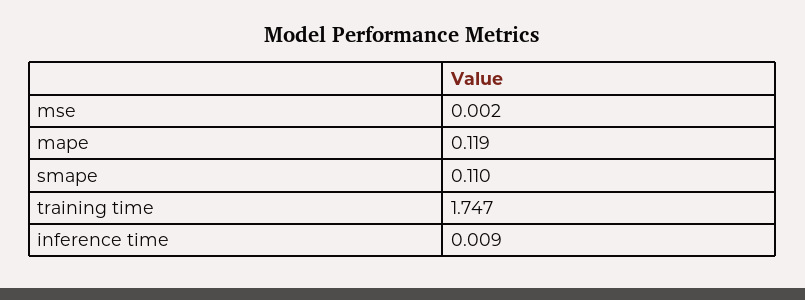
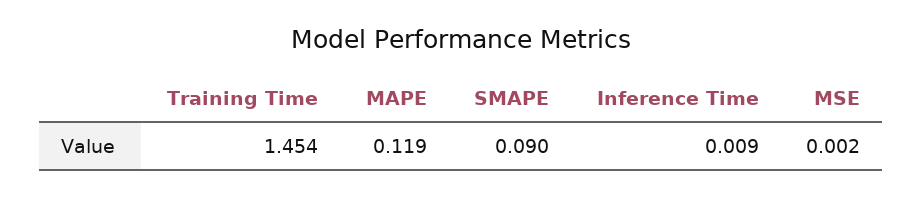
  {
    "mse": 0.002,
    "mape": 0.119,
-   "smape": 0.11,
+   "smape": 0.09,
-   "training time": 1.747,
+   "training time": 1.454,
    "inference time": 0.009
  }

